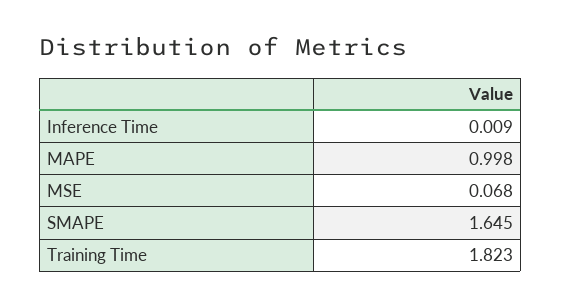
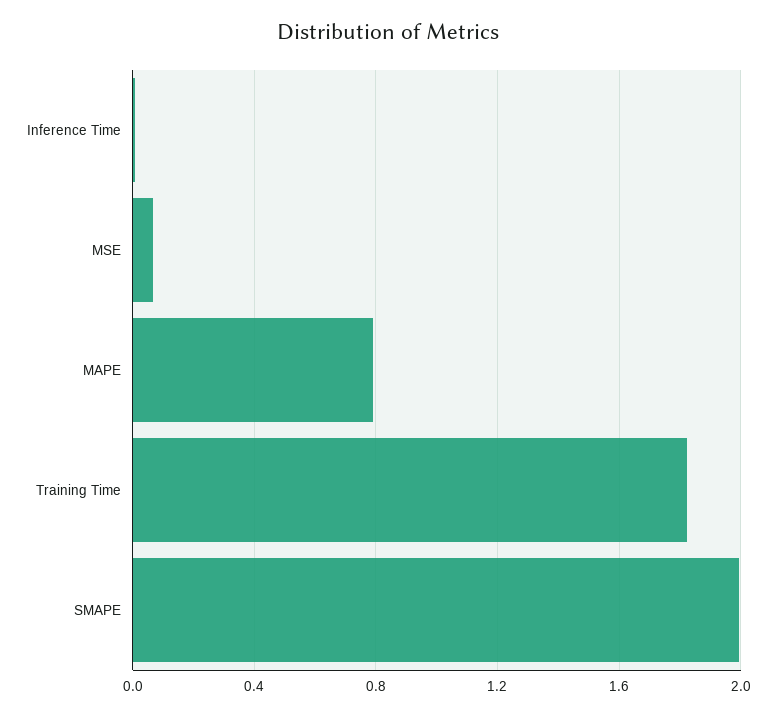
  {
    "Inference Time": 0.009,
-   "MAPE": 0.998,
+   "MAPE": 0.8,
    "MSE": 0.068,
-   "SMAPE": 1.645,
+   "SMAPE": 2,
    "Training Time": 1.823
  }

